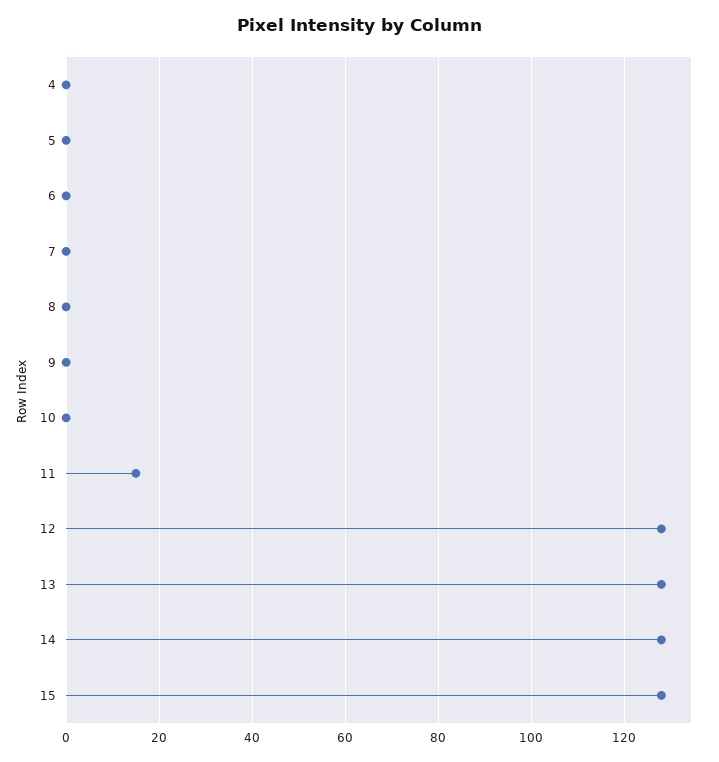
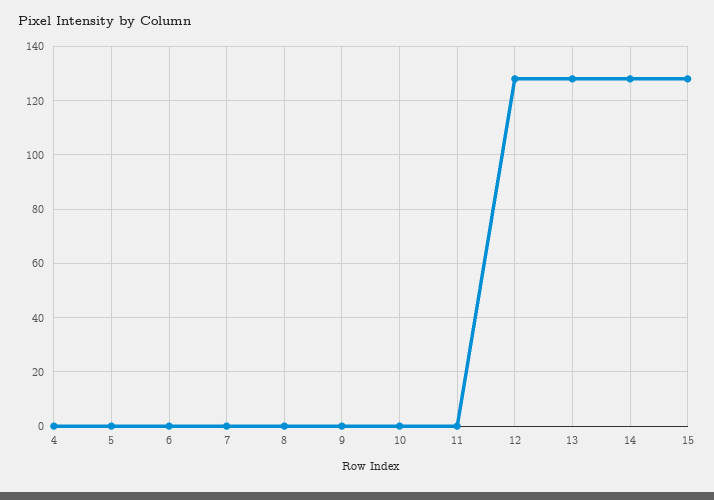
  {
    "4": 0,
    "5": 0,
    "6": 0,
    "7": 0,
    "8": 0,
    "9": 0,
    "10": 0,
-   "11": 15,
+   "11": 0,
    "12": 130,
    "13": 130,
    "14": 130,
    "15": 130
  }

